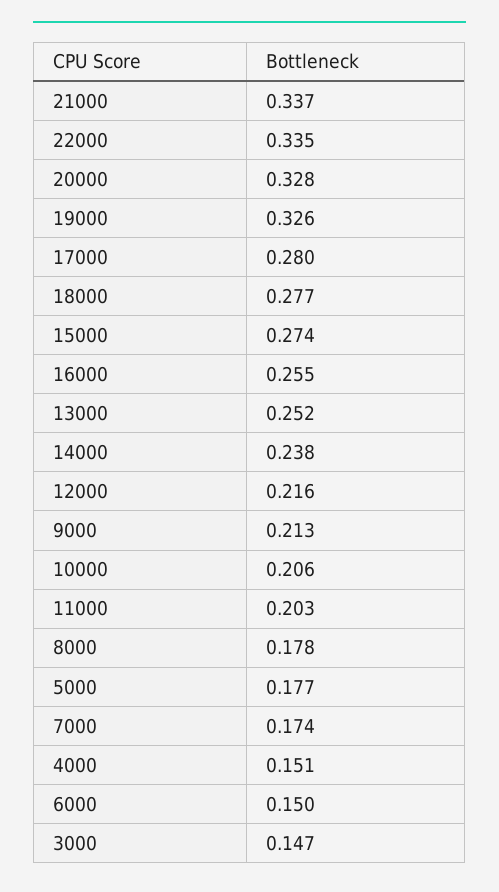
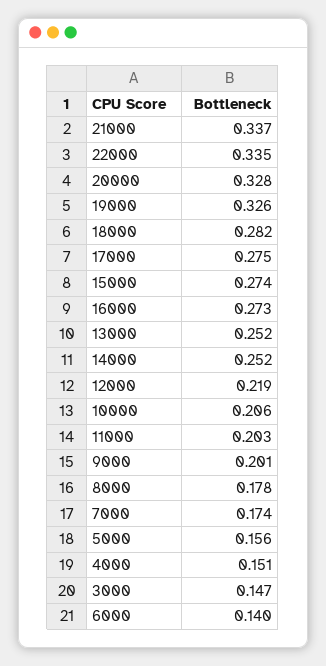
  {
    "21000": 0.337,
    "22000": 0.335,
    "20000": 0.328,
    "19000": 0.326,
-   "17000": 0.28,
+   "17000": 0.275,
-   "18000": 0.277,
+   "18000": 0.282,
    "15000": 0.274,
-   "16000": 0.255,
+   "16000": 0.273,
    "13000": 0.252,
-   "14000": 0.238,
+   "14000": 0.252,
-   "12000": 0.216,
+   "12000": 0.219,
-   "9000": 0.213,
+   "9000": 0.201,
    "10000": 0.206,
    "11000": 0.203,
    "8000": 0.178,
-   "5000": 0.177,
+   "5000": 0.156,
    "7000": 0.174,
    "4000": 0.151,
-   "6000": 0.15,
+   "6000": 0.14,
    "3000": 0.147
  }

